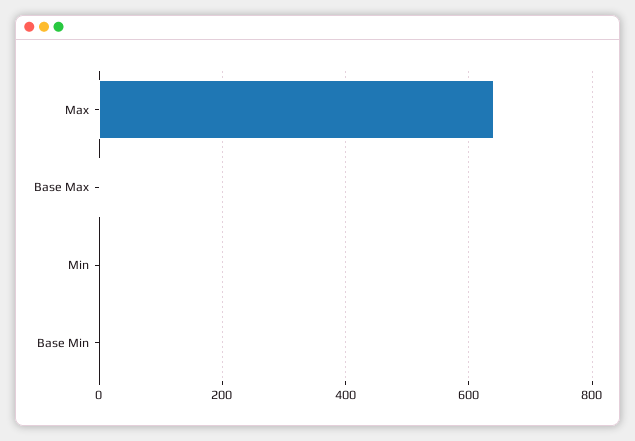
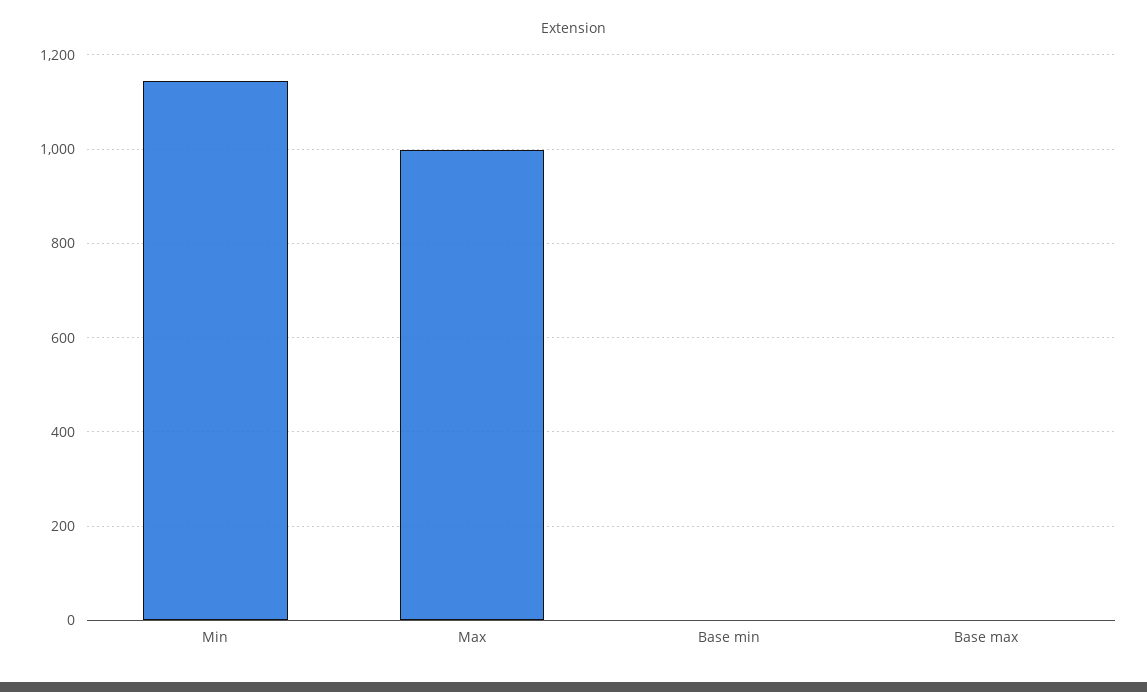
  {
-   "Max": 640,
+   "Max": 1000,
    "Base Max": 0,
-   "Min": 0,
+   "Min": 1140,
    "Base Min": 0
  }

